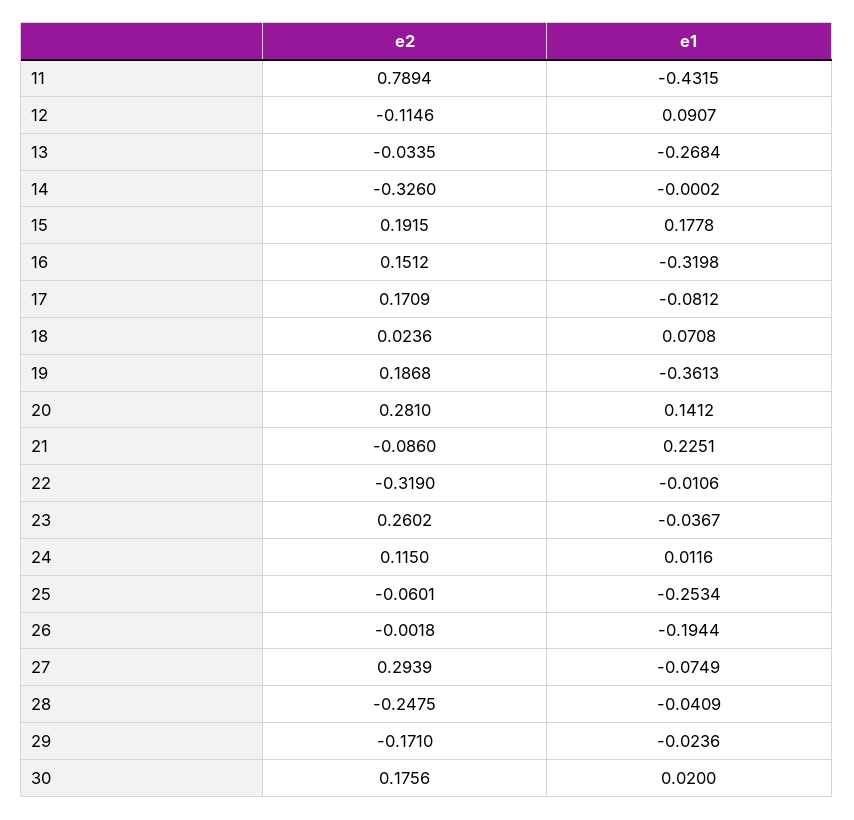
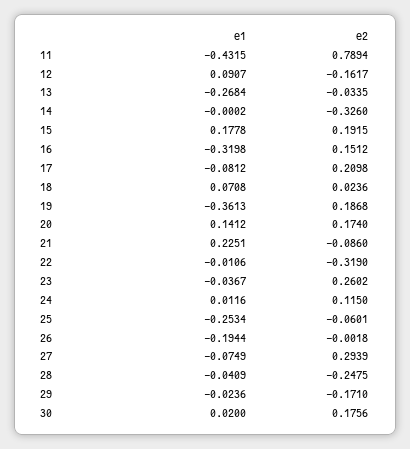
  {
    "e2": {
      "11": 0.7894,
-     "12": -0.1146,
+     "12": -0.1617,
      "13": -0.0335,
      "14": -0.326,
      "15": 0.1915,
      "16": 0.1512,
-     "17": 0.1709,
+     "17": 0.2098,
      "18": 0.0236,
      "19": 0.1868,
-     "20": 0.281,
+     "20": 0.174,
      "21": -0.086,
      "22": -0.319,
      "23": 0.2602,
      "24": 0.115,
      "25": -0.0601,
      "26": -0.0018,
      "27": 0.2939,
      "28": -0.2475,
      "29": -0.171,
      "30": 0.1756
    },
    "e1": {
      "11": -0.4315,
      "12": 0.0907,
      "13": -0.2684,
      "14": -0.0002,
      "15": 0.1778,
      "16": -0.3198,
      "17": -0.0812,
      "18": 0.0708,
      "19": -0.3613,
      "20": 0.1412,
      "21": 0.2251,
      "22": -0.0106,
      "23": -0.0367,
      "24": 0.0116,
      "25": -0.2534,
      "26": -0.1944,
      "27": -0.0749,
      "28": -0.0409,
      "29": -0.0236,
      "30": 0.02
    }
  }

